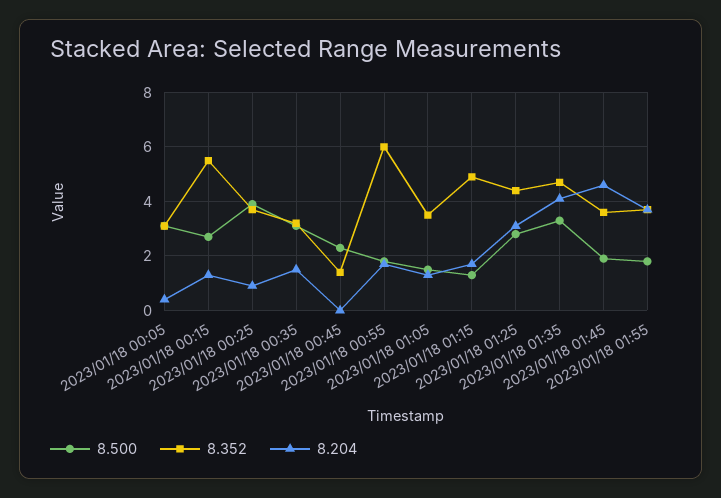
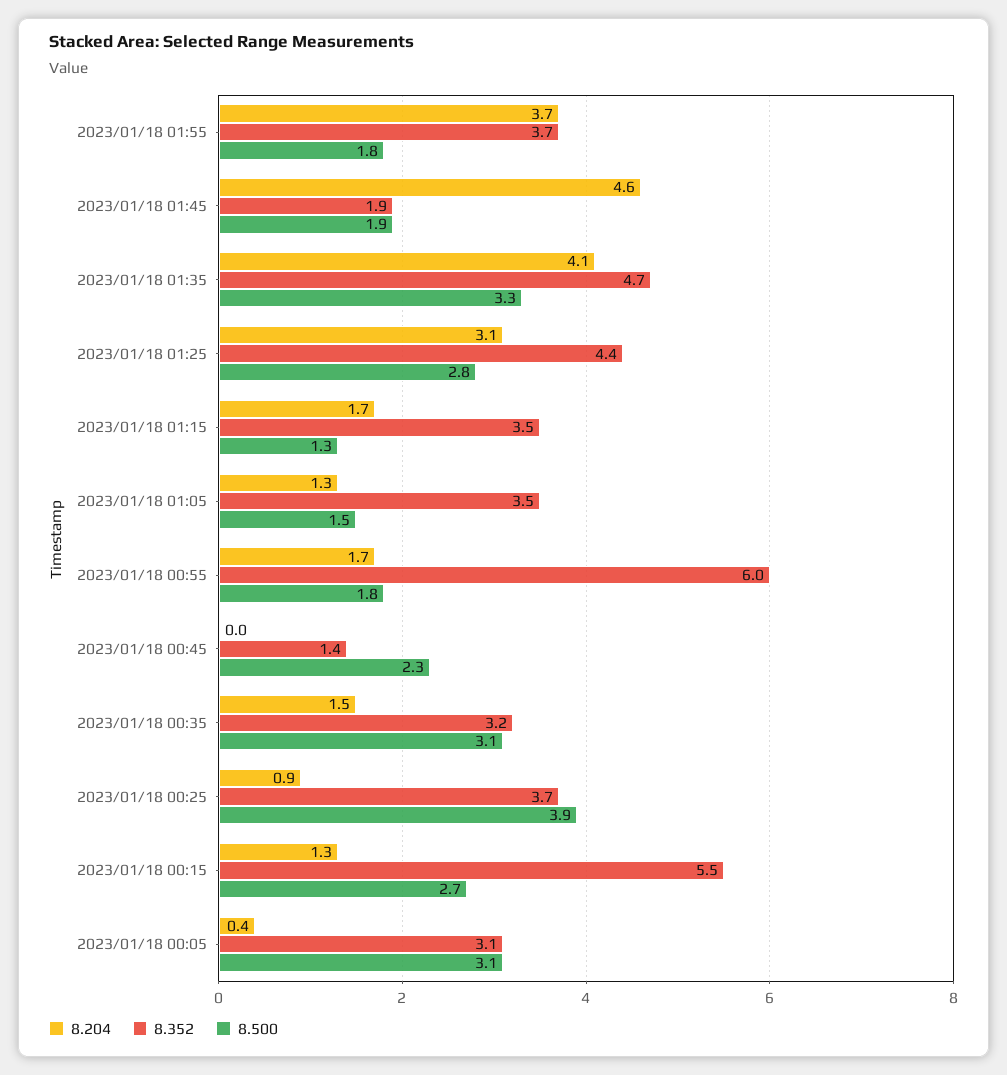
  {
    "8.500": {
      "2023/01/18 00:05": 3.1,
      "2023/01/18 00:15": 2.7,
      "2023/01/18 00:25": 3.9,
      "2023/01/18 00:35": 3.1,
      "2023/01/18 00:45": 2.3,
      "2023/01/18 00:55": 1.8,
      "2023/01/18 01:05": 1.5,
      "2023/01/18 01:15": 1.3,
      "2023/01/18 01:25": 2.8,
      "2023/01/18 01:35": 3.3,
      "2023/01/18 01:45": 1.9,
      "2023/01/18 01:55": 1.8
    },
    "8.352": {
      "2023/01/18 00:05": 3.1,
      "2023/01/18 00:15": 5.5,
      "2023/01/18 00:25": 3.7,
      "2023/01/18 00:35": 3.2,
      "2023/01/18 00:45": 1.4,
      "2023/01/18 00:55": 6,
      "2023/01/18 01:05": 3.5,
-     "2023/01/18 01:15": 5,
+     "2023/01/18 01:15": 3.5,
      "2023/01/18 01:25": 4.4,
      "2023/01/18 01:35": 4.7,
-     "2023/01/18 01:45": 3.5,
+     "2023/01/18 01:45": 1.9,
      "2023/01/18 01:55": 3.7
    },
    "8.204": {
      "2023/01/18 00:05": 0.4,
      "2023/01/18 00:15": 1.3,
      "2023/01/18 00:25": 0.9,
      "2023/01/18 00:35": 1.5,
      "2023/01/18 00:45": 0,
      "2023/01/18 00:55": 1.7,
      "2023/01/18 01:05": 1.3,
      "2023/01/18 01:15": 1.7,
      "2023/01/18 01:25": 3.1,
      "2023/01/18 01:35": 4.1,
      "2023/01/18 01:45": 4.6,
      "2023/01/18 01:55": 3.7
    }
  }

